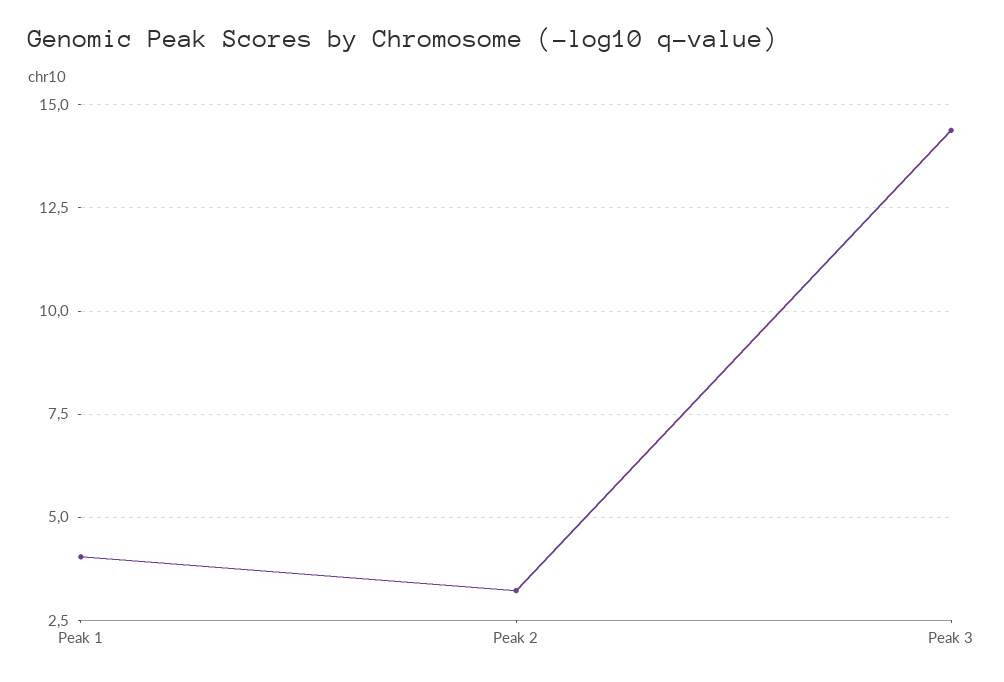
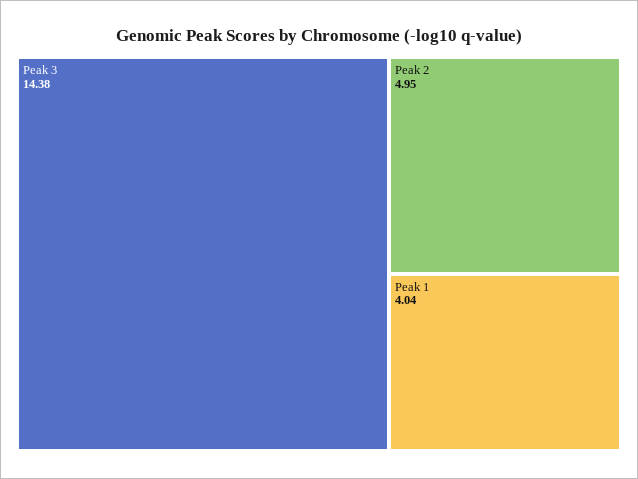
  {
    "Peak 1": 4.04,
-   "Peak 2": 3.25,
+   "Peak 2": 4.95,
    "Peak 3": 14.38
  }

